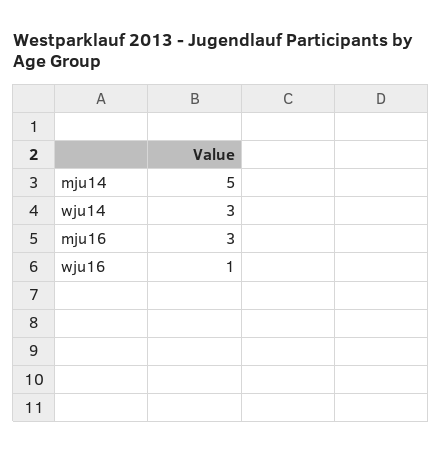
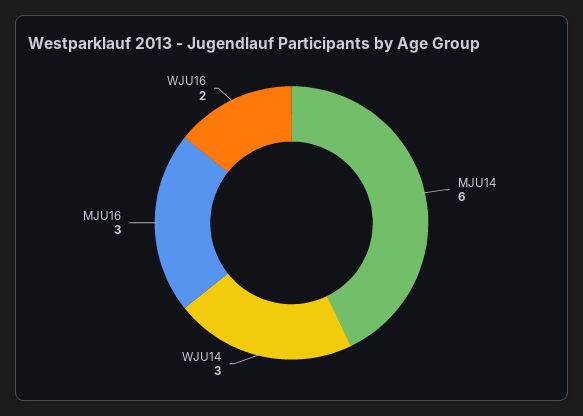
  {
-   "mju14": 5,
+   "mju14": 6,
    "wju14": 3,
    "mju16": 3,
-   "wju16": 1
+   "wju16": 2
  }

